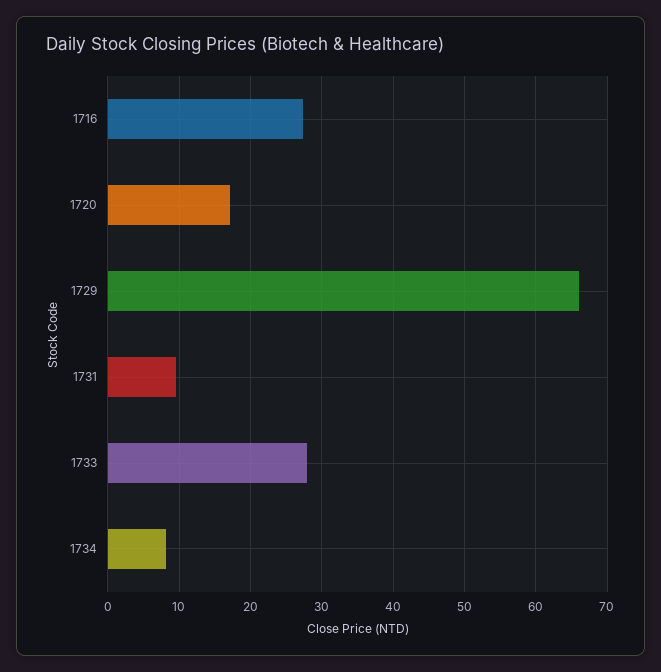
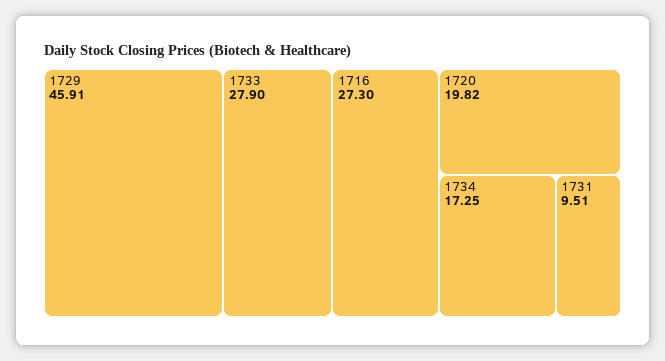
  {
    "1716": 27.3,
-   "1720": 17,
+   "1720": 19.82,
-   "1729": 66,
+   "1729": 45.91,
    "1731": 9.51,
    "1733": 27.9,
-   "1734": 8
+   "1734": 17.25
  }

